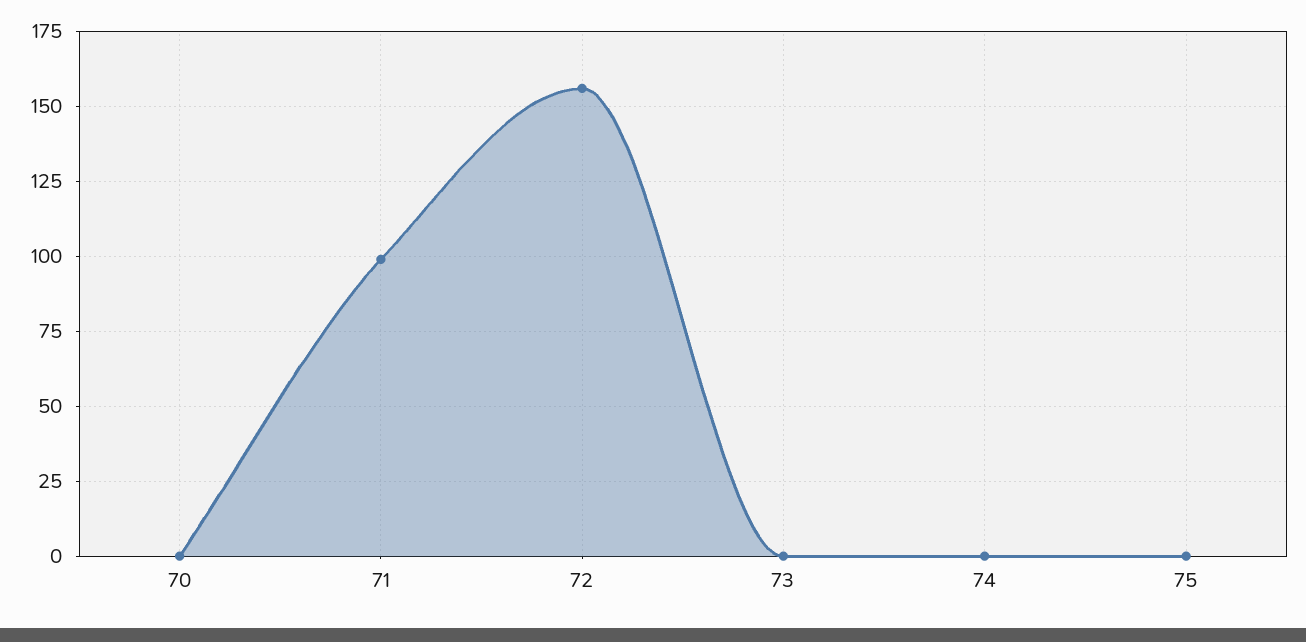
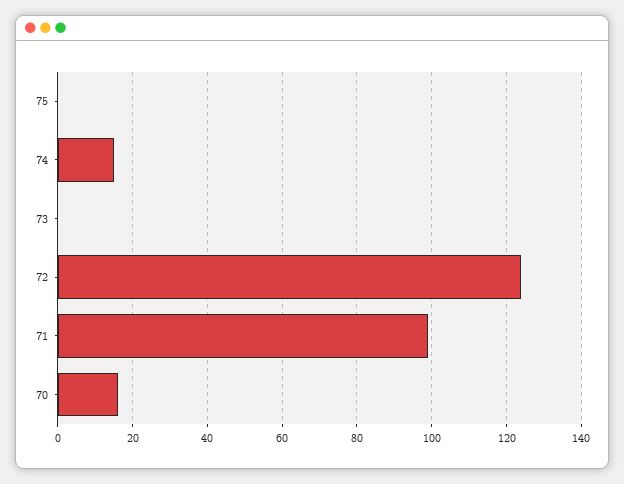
  {
-   "70": 0,
+   "70": 15,
    "71": 100,
-   "72": 155,
+   "72": 125,
    "73": 0,
-   "74": 0,
+   "74": 15,
    "75": 0
  }

